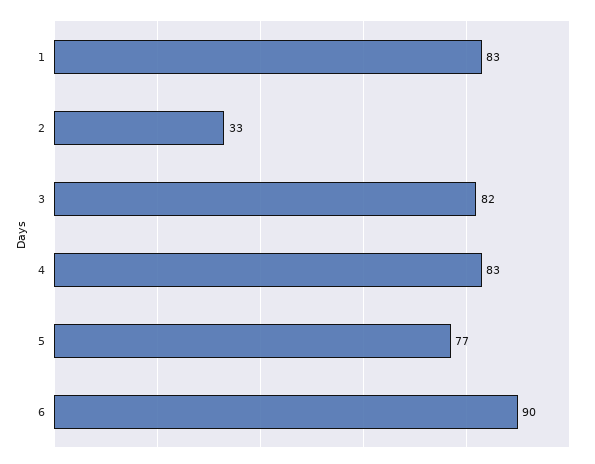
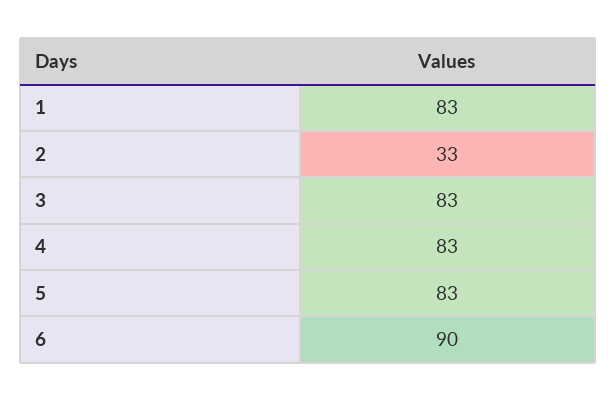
  {
    "1": 83,
    "2": 33,
-   "3": 82,
+   "3": 83,
    "4": 83,
-   "5": 77,
+   "5": 83,
    "6": 90
  }

